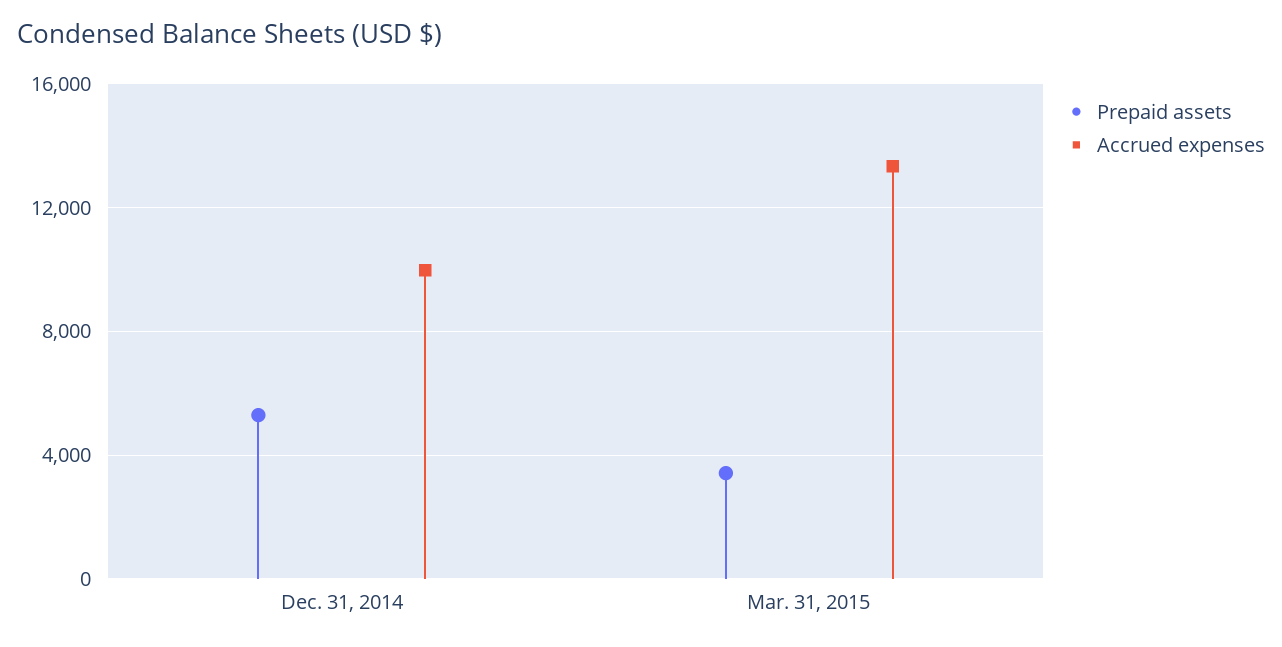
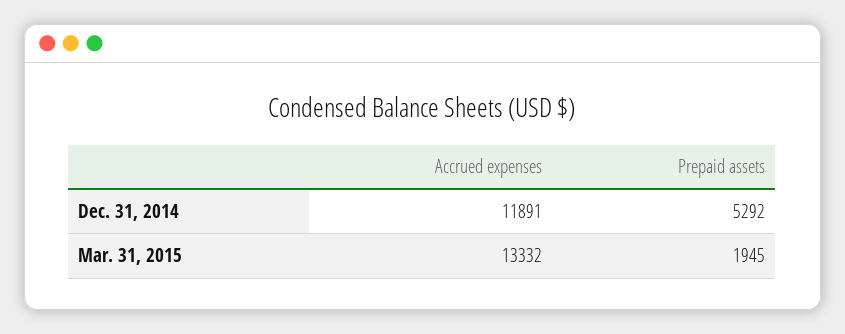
  {
    "Prepaid assets": {
      "Dec. 31, 2014": 5292,
-     "Mar. 31, 2015": 3500
+     "Mar. 31, 2015": 1945
    },
    "Accrued expenses": {
-     "Dec. 31, 2014": 10000,
+     "Dec. 31, 2014": 11891,
      "Mar. 31, 2015": 13332
    }
  }

